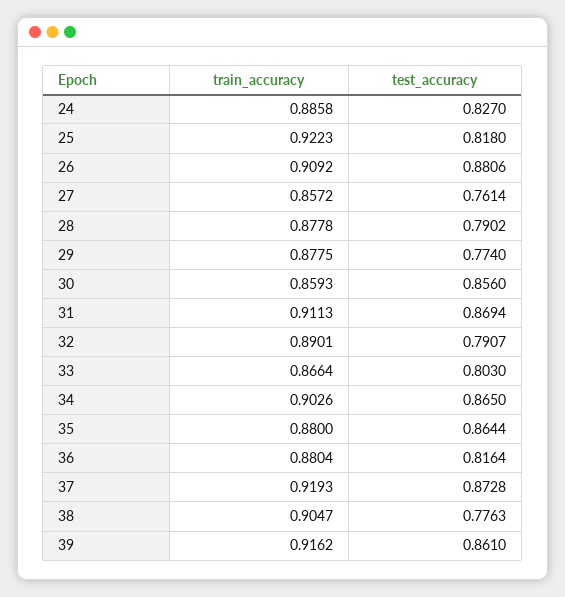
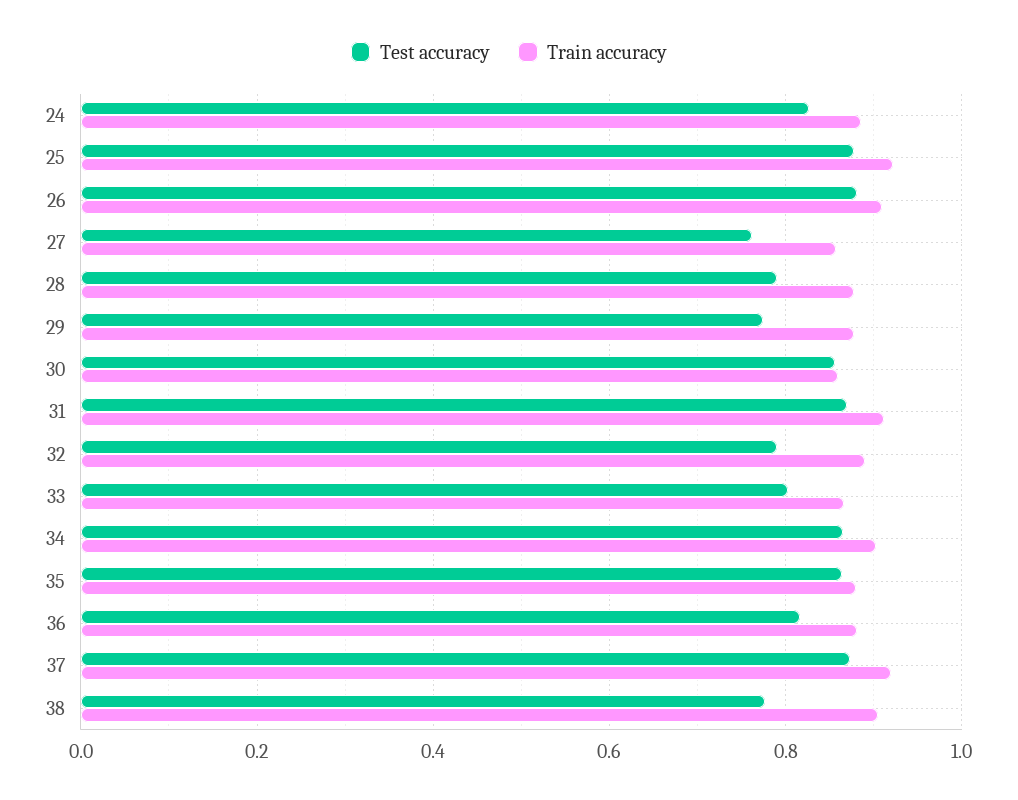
  {
    "train_accuracy": {
      "24": 0.8858,
      "25": 0.9223,
      "26": 0.9092,
      "27": 0.8572,
      "28": 0.8778,
      "29": 0.8775,
      "30": 0.8593,
      "31": 0.9113,
      "32": 0.8901,
      "33": 0.8664,
      "34": 0.9026,
      "35": 0.88,
      "36": 0.8804,
      "37": 0.9193,
-     "38": 0.9047,
+     "38": 0.9047
-     "39": 0.9162
    },
    "test_accuracy": {
      "24": 0.827,
-     "25": 0.818,
+     "25": 0.88,
      "26": 0.8806,
      "27": 0.7614,
      "28": 0.7902,
      "29": 0.774,
      "30": 0.856,
      "31": 0.8694,
      "32": 0.7907,
      "33": 0.803,
      "34": 0.865,
      "35": 0.8644,
      "36": 0.8164,
      "37": 0.8728,
-     "38": 0.7763,
+     "38": 0.7763
-     "39": 0.861
    }
  }

